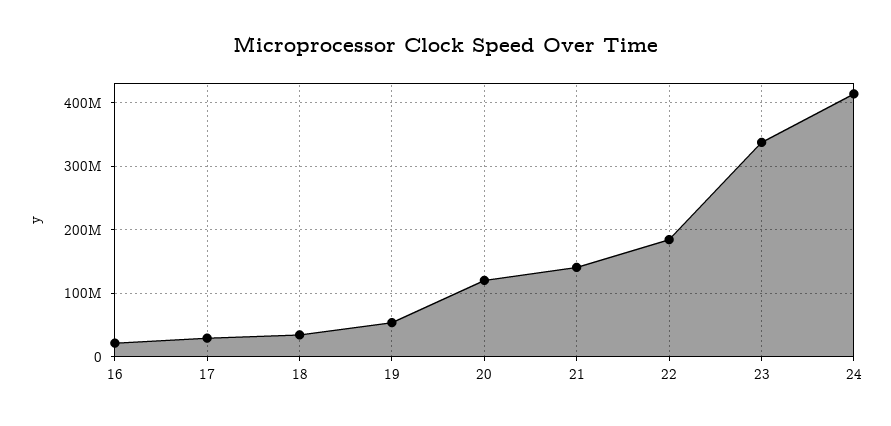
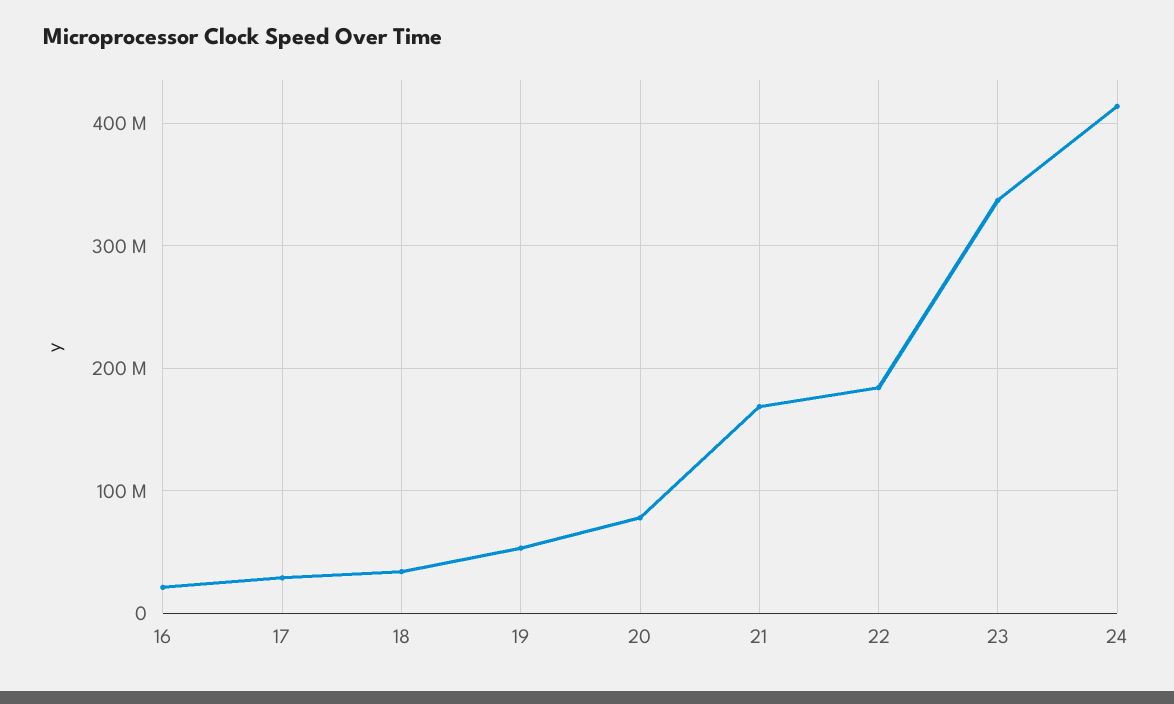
  {
    "16": 20000000,
    "17": 30000000,
    "18": 30000000,
    "19": 50000000,
-   "20": 120000000,
+   "20": 80000000,
-   "21": 140000000,
+   "21": 170000000,
    "22": 180000000,
    "23": 340000000,
    "24": 410000000
  }

